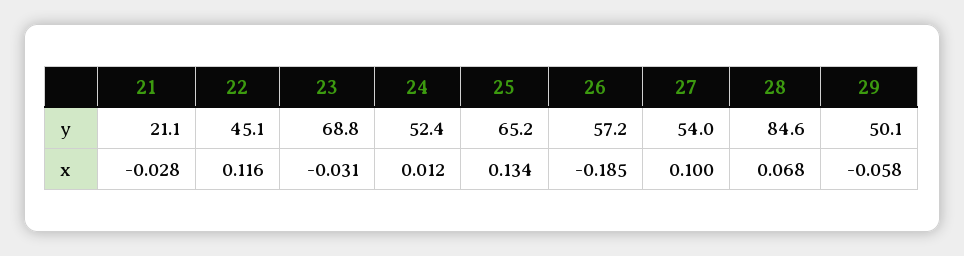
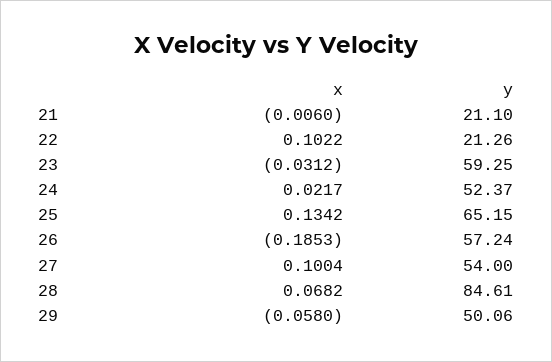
  {
    "21": {
      "y": 21.1,
-     "x": -0.028
+     "x": -0.006
    },
    "22": {
-     "y": 45.1,
+     "y": 21.26,
-     "x": 0.116
+     "x": 0.1022
    },
    "23": {
-     "y": 68.8,
+     "y": 59.25,
      "x": -0.0312
    },
    "24": {
      "y": 52.37,
-     "x": 0.012
+     "x": 0.0217
    },
    "25": {
      "y": 65.15,
      "x": 0.1342
    },
    "26": {
      "y": 57.24,
      "x": -0.1853
    },
    "27": {
      "y": 54,
      "x": 0.1004
    },
    "28": {
      "y": 84.61,
      "x": 0.0682
    },
    "29": {
      "y": 50.06,
      "x": -0.058
    }
  }

